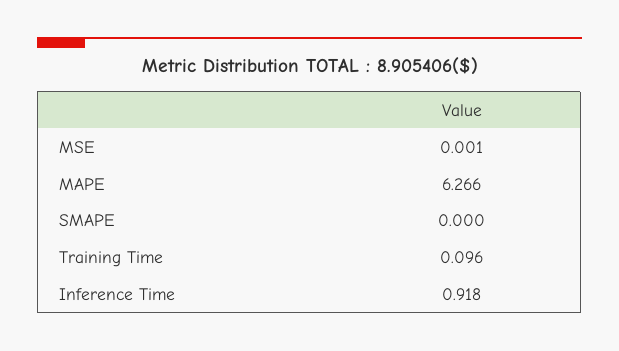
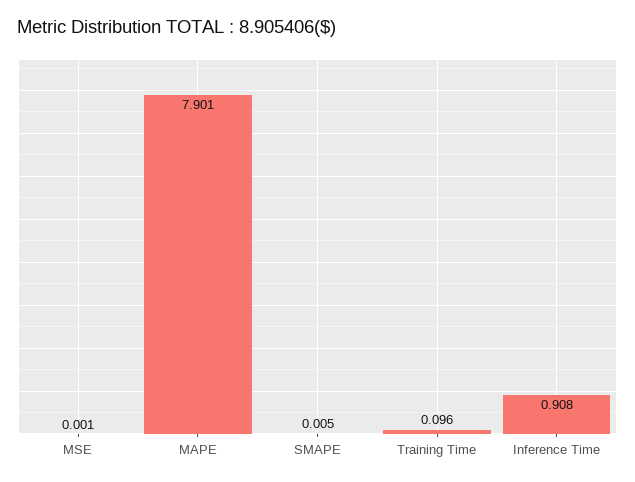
  {
    "MSE": 0.001,
-   "MAPE": 6.266,
+   "MAPE": 7.901,
-   "SMAPE": 0,
+   "SMAPE": 0.005,
    "Training Time": 0.096,
-   "Inference Time": 0.918
+   "Inference Time": 0.908
  }

